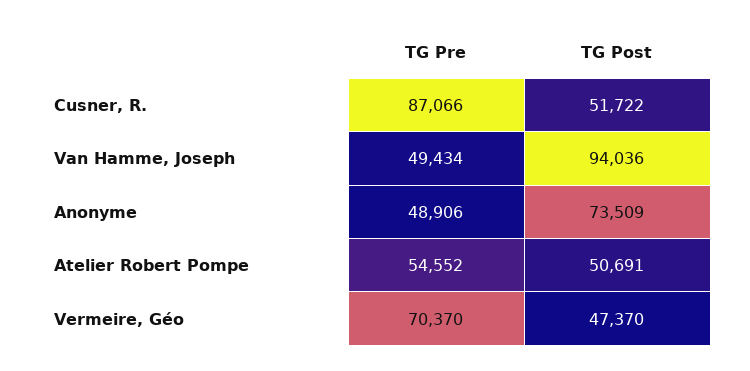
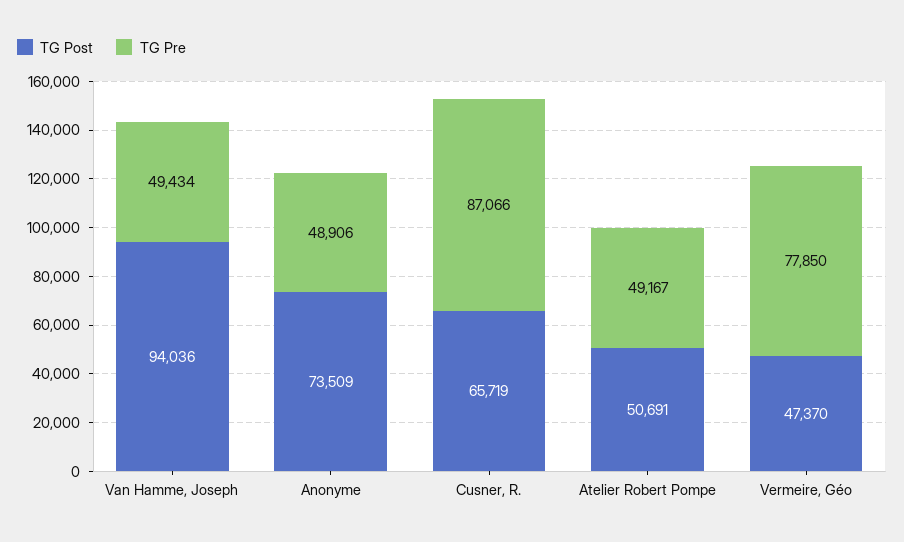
  {
    "TG Pre": {
      "Cusner, R.": 87066,
      "Van Hamme, Joseph": 49434,
      "Anonyme": 48906,
-     "Atelier Robert Pompe": 54552,
+     "Atelier Robert Pompe": 49167,
-     "Vermeire, Géo": 70370
+     "Vermeire, Géo": 77850
    },
    "TG Post": {
-     "Cusner, R.": 51722,
+     "Cusner, R.": 65719,
      "Van Hamme, Joseph": 94036,
      "Anonyme": 73509,
      "Atelier Robert Pompe": 50691,
      "Vermeire, Géo": 47370
    }
  }

